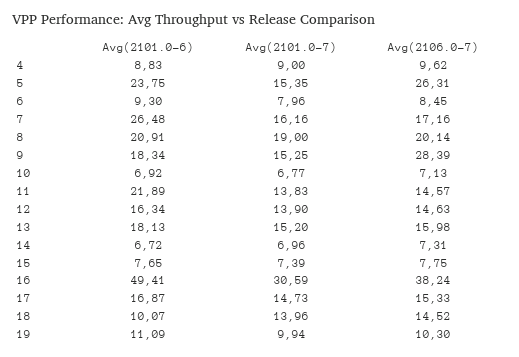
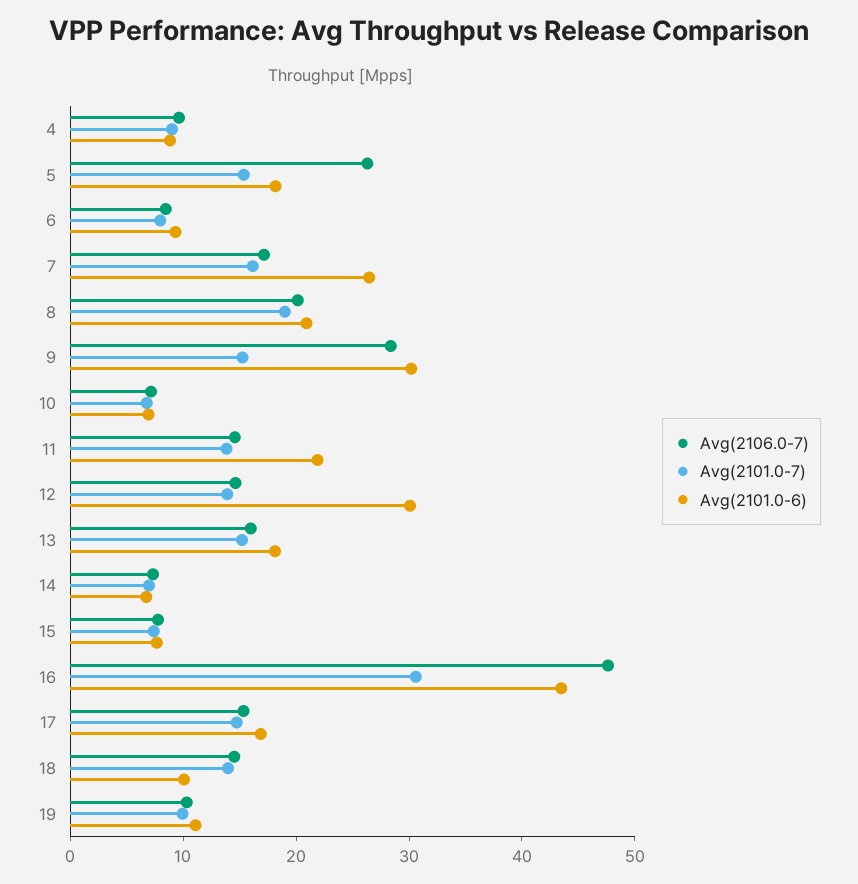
  {
    "Avg(2101.0-6)": {
      "4": 8.83,
-     "5": 23.75,
+     "5": 18,
      "6": 9.3,
      "7": 26.48,
      "8": 20.91,
-     "9": 18.34,
+     "9": 30,
      "10": 6.92,
      "11": 21.89,
-     "12": 16.34,
+     "12": 30,
      "13": 18.13,
      "14": 6.72,
      "15": 7.65,
-     "16": 49.41,
+     "16": 44,
      "17": 16.87,
      "18": 10.07,
      "19": 11.09
    },
    "Avg(2101.0-7)": {
      "4": 9,
      "5": 15.35,
      "6": 7.96,
      "7": 16.16,
      "8": 19,
      "9": 15.25,
      "10": 6.77,
      "11": 13.83,
      "12": 13.9,
      "13": 15.2,
      "14": 6.96,
      "15": 7.39,
      "16": 30.59,
      "17": 14.73,
      "18": 13.96,
      "19": 9.94
    },
    "Avg(2106.0-7)": {
      "4": 9.62,
      "5": 26.31,
      "6": 8.45,
      "7": 17.16,
      "8": 20.14,
      "9": 28.39,
      "10": 7.13,
      "11": 14.57,
      "12": 14.63,
      "13": 15.98,
      "14": 7.31,
      "15": 7.75,
-     "16": 38.24,
+     "16": 48,
      "17": 15.33,
      "18": 14.52,
      "19": 10.3
    }
  }

